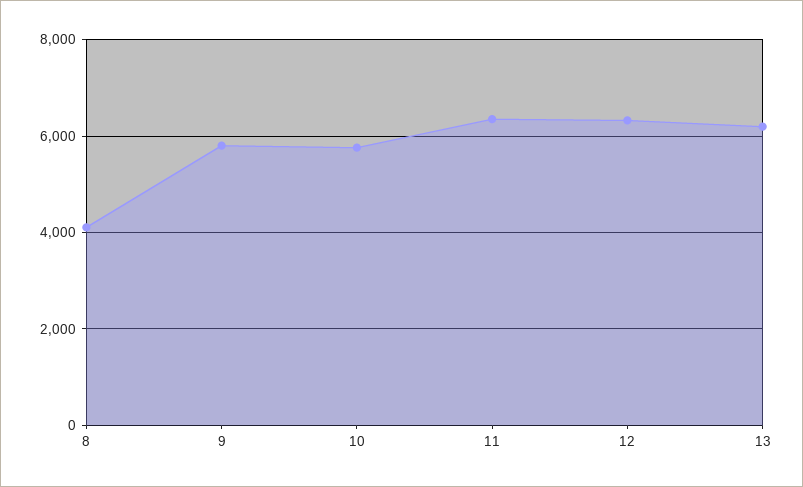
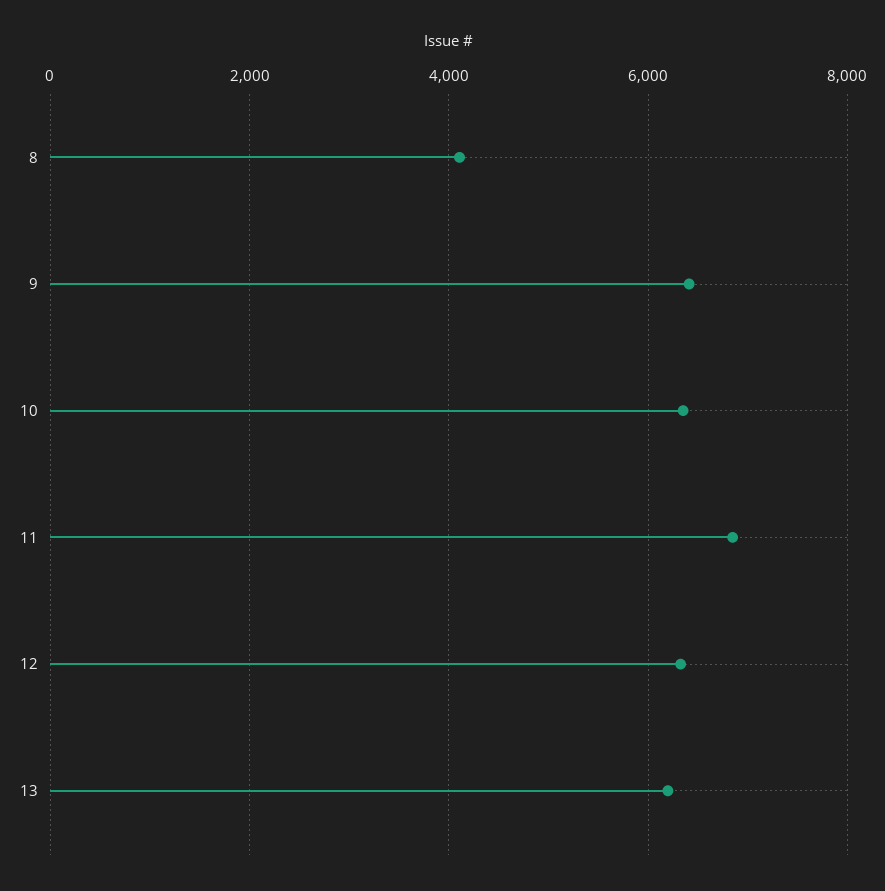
  {
    "8": 4200,
-   "9": 5800,
+   "9": 6400,
-   "10": 5800,
+   "10": 6400,
-   "11": 6400,
+   "11": 6800,
    "12": 6400,
    "13": 6200
  }

